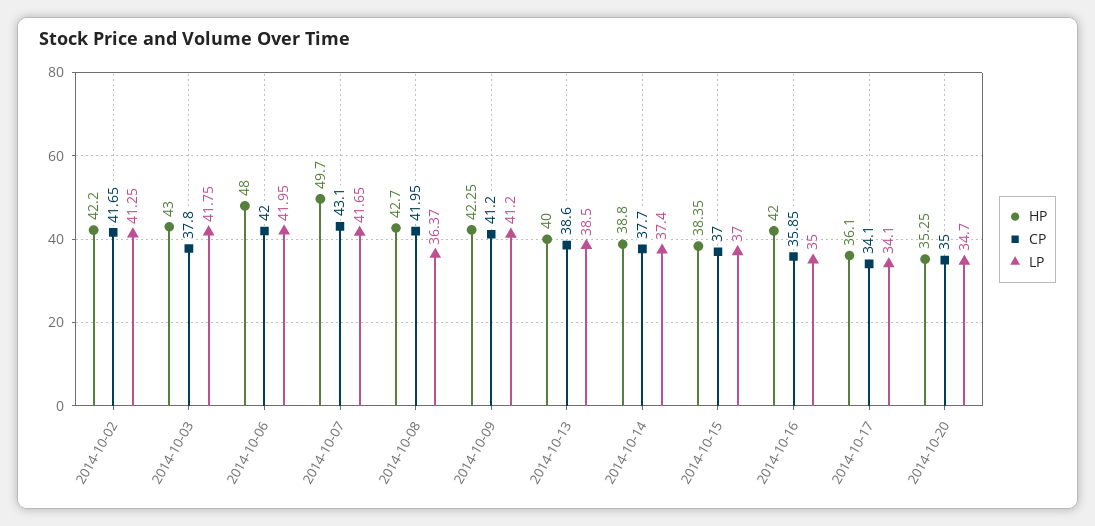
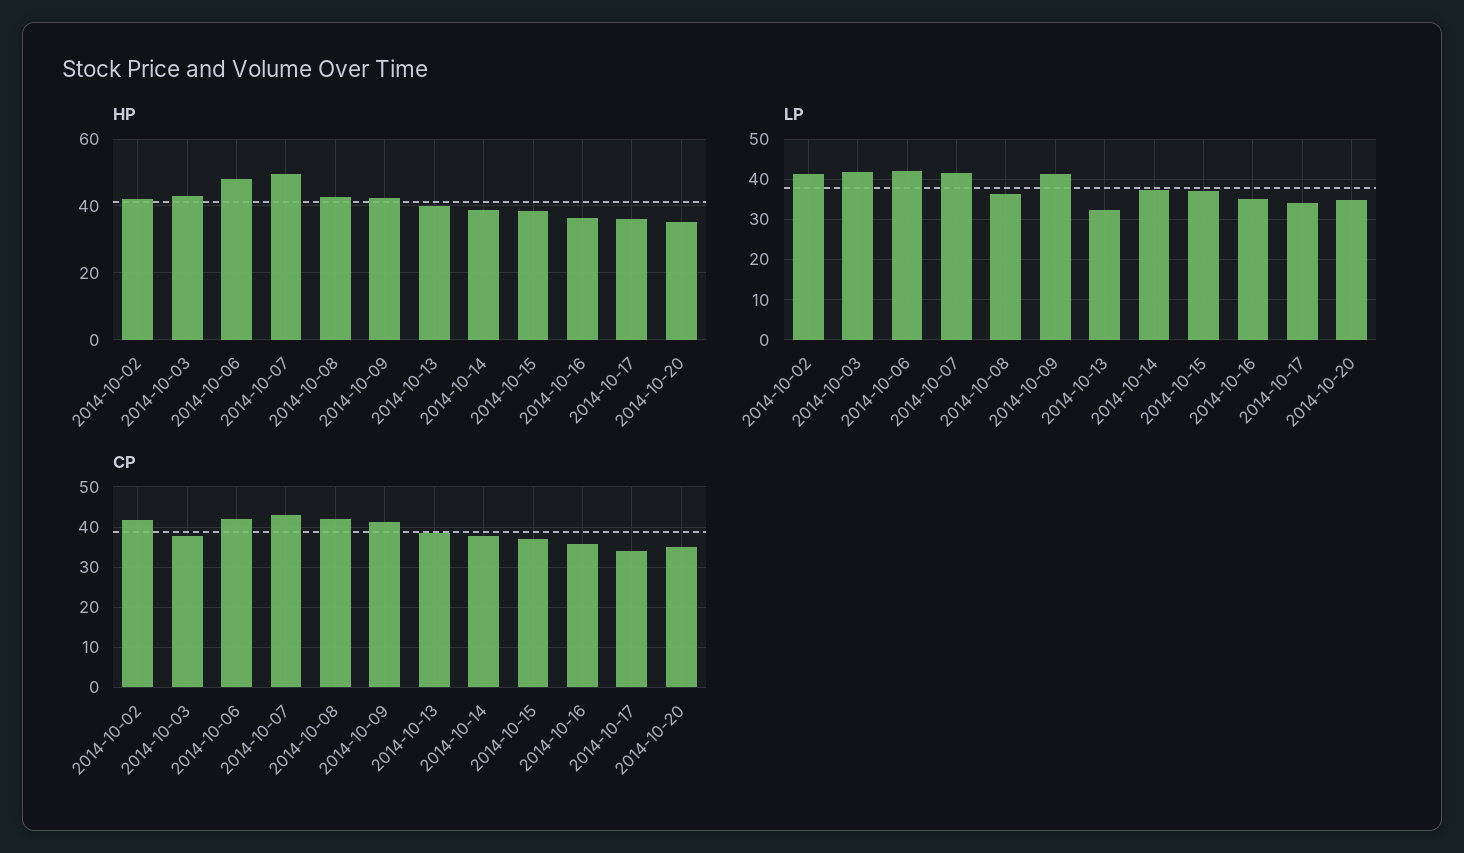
  {
    "HP": {
      "2014-10-02": 42.2,
      "2014-10-03": 43,
      "2014-10-06": 48,
      "2014-10-07": 49.7,
      "2014-10-08": 42.7,
      "2014-10-09": 42.25,
      "2014-10-13": 40,
      "2014-10-14": 38.8,
      "2014-10-15": 38.35,
-     "2014-10-16": 42,
+     "2014-10-16": 36,
      "2014-10-17": 36.1,
      "2014-10-20": 35.25
    },
    "CP": {
      "2014-10-02": 41.65,
      "2014-10-03": 37.8,
      "2014-10-06": 42,
      "2014-10-07": 43.1,
      "2014-10-08": 41.95,
      "2014-10-09": 41.2,
      "2014-10-13": 38.6,
      "2014-10-14": 37.7,
      "2014-10-15": 37,
      "2014-10-16": 35.85,
      "2014-10-17": 34.1,
      "2014-10-20": 35
    },
    "LP": {
      "2014-10-02": 41.25,
      "2014-10-03": 41.75,
      "2014-10-06": 41.95,
      "2014-10-07": 41.65,
      "2014-10-08": 36.37,
      "2014-10-09": 41.2,
-     "2014-10-13": 38.5,
+     "2014-10-13": 32,
      "2014-10-14": 37.4,
      "2014-10-15": 37,
      "2014-10-16": 35,
      "2014-10-17": 34.1,
      "2014-10-20": 34.7
    }
  }

